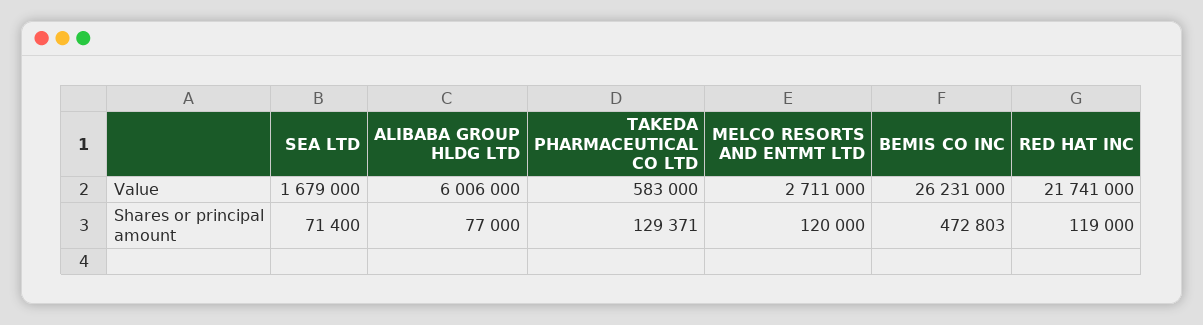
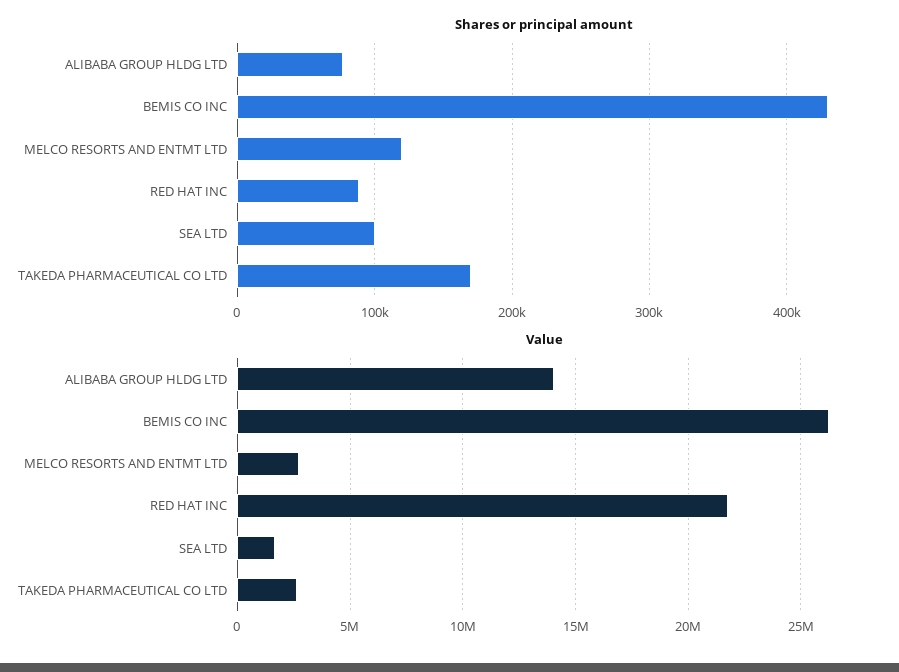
  {
    "Value": {
      "SEA LTD": 1679000,
-     "ALIBABA GROUP HLDG LTD": 6006000,
+     "ALIBABA GROUP HLDG LTD": 14000000,
-     "TAKEDA PHARMACEUTICAL CO LTD": 583000,
+     "TAKEDA PHARMACEUTICAL CO LTD": 2500000,
      "MELCO RESORTS AND ENTMT LTD": 2711000,
      "BEMIS CO INC": 26231000,
      "RED HAT INC": 21741000
    },
    "Shares or principal amount": {
-     "SEA LTD": 71400,
+     "SEA LTD": 100000,
      "ALIBABA GROUP HLDG LTD": 77000,
-     "TAKEDA PHARMACEUTICAL CO LTD": 129371,
+     "TAKEDA PHARMACEUTICAL CO LTD": 170000,
      "MELCO RESORTS AND ENTMT LTD": 120000,
-     "BEMIS CO INC": 472803,
+     "BEMIS CO INC": 430000,
-     "RED HAT INC": 119000
+     "RED HAT INC": 90000
    }
  }

